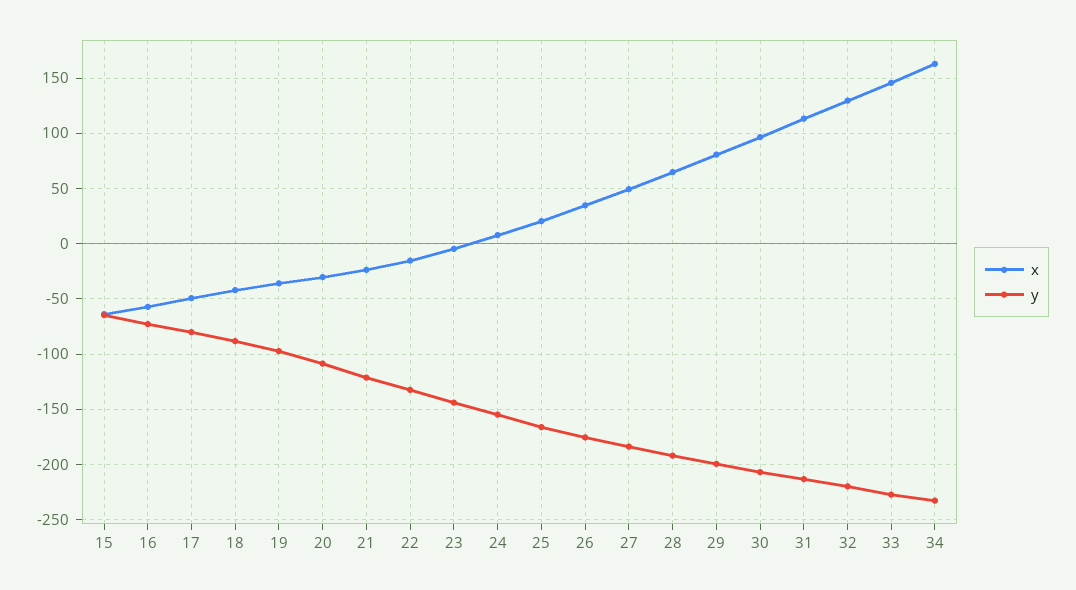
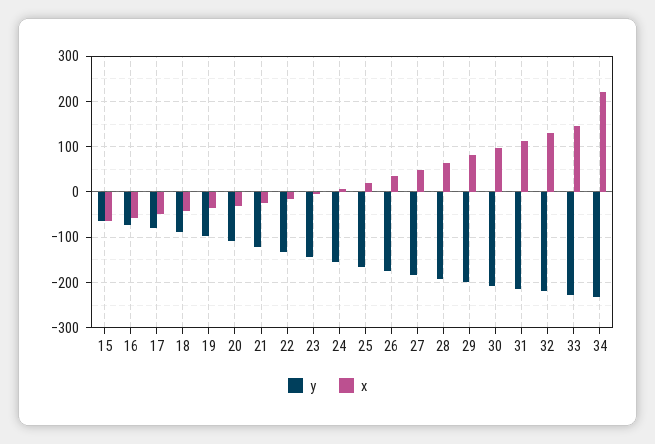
  {
    "x": {
      "15": -60,
      "16": -60,
      "17": -50,
      "18": -40,
      "19": -40,
      "20": -30,
      "21": -20,
      "22": -20,
      "23": 0,
      "24": 10,
      "25": 20,
      "26": 30,
      "27": 50,
      "28": 60,
      "29": 80,
      "30": 100,
      "31": 110,
      "32": 130,
      "33": 150,
-     "34": 160
+     "34": 220
    },
    "y": {
      "15": -60,
      "16": -70,
      "17": -80,
      "18": -90,
      "19": -100,
      "20": -110,
      "21": -120,
      "22": -130,
      "23": -140,
      "24": -160,
      "25": -170,
      "26": -180,
      "27": -180,
      "28": -190,
      "29": -200,
      "30": -210,
      "31": -210,
      "32": -220,
      "33": -230,
      "34": -230
    }
  }

